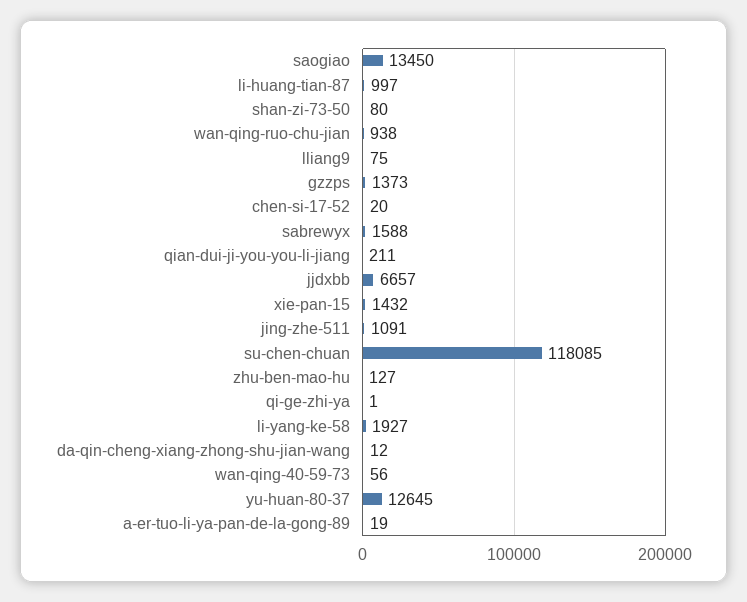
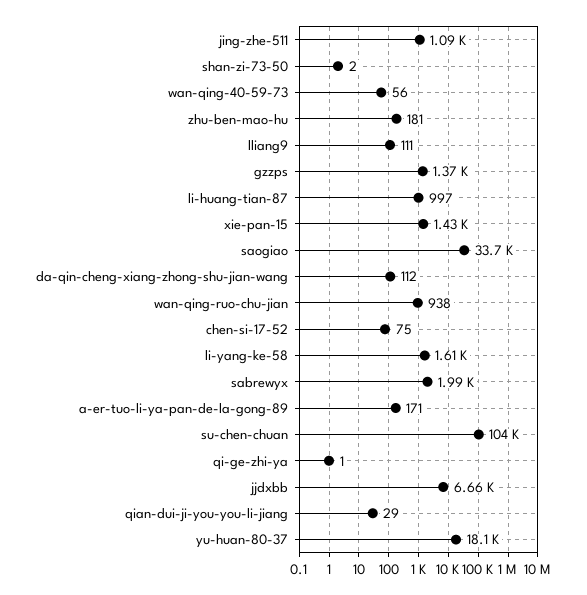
  {
-   "saogiao": 13450,
+   "saogiao": 33700,
    "li-huang-tian-87": 997,
-   "shan-zi-73-50": 80,
+   "shan-zi-73-50": 2,
    "wan-qing-ruo-chu-jian": 938,
-   "lliang9": 75,
+   "lliang9": 111,
    "gzzps": 1373,
-   "chen-si-17-52": 20,
+   "chen-si-17-52": 75,
-   "sabrewyx": 1588,
+   "sabrewyx": 1990,
-   "qian-dui-ji-you-you-li-jiang": 211,
+   "qian-dui-ji-you-you-li-jiang": 29,
    "jjdxbb": 6657,
    "xie-pan-15": 1432,
    "jing-zhe-511": 1091,
-   "su-chen-chuan": 118085,
+   "su-chen-chuan": 104000,
-   "zhu-ben-mao-hu": 127,
+   "zhu-ben-mao-hu": 181,
    "qi-ge-zhi-ya": 1,
-   "li-yang-ke-58": 1927,
+   "li-yang-ke-58": 1610,
-   "da-qin-cheng-xiang-zhong-shu-jian-wang": 12,
+   "da-qin-cheng-xiang-zhong-shu-jian-wang": 112,
    "wan-qing-40-59-73": 56,
-   "yu-huan-80-37": 12645,
+   "yu-huan-80-37": 18100,
-   "a-er-tuo-li-ya-pan-de-la-gong-89": 19
+   "a-er-tuo-li-ya-pan-de-la-gong-89": 171
  }

